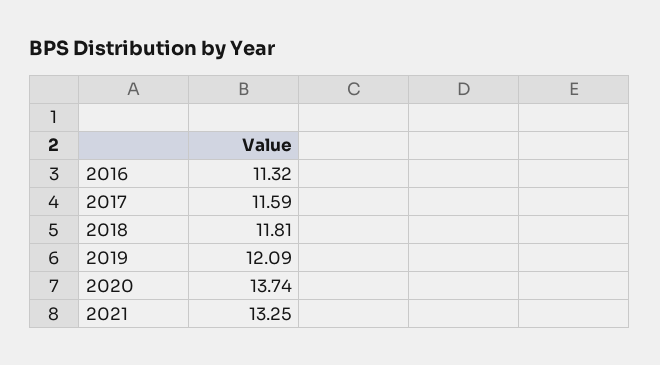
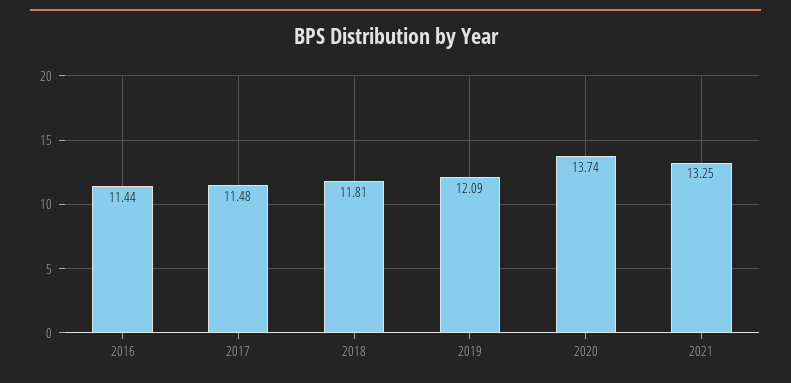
  {
-   "2016": 11.32,
+   "2016": 11.44,
-   "2017": 11.59,
+   "2017": 11.48,
    "2018": 11.81,
    "2019": 12.09,
    "2020": 13.74,
    "2021": 13.25
  }

